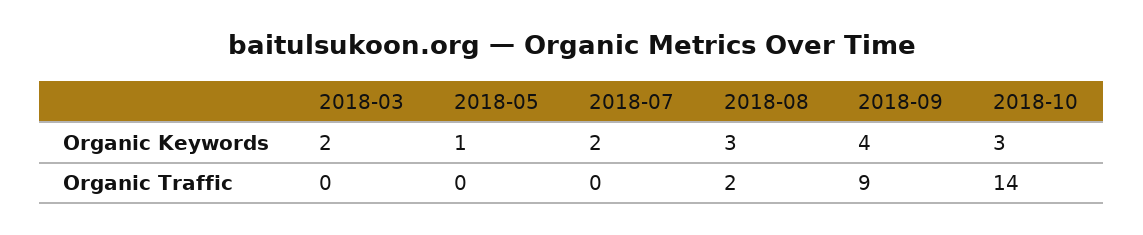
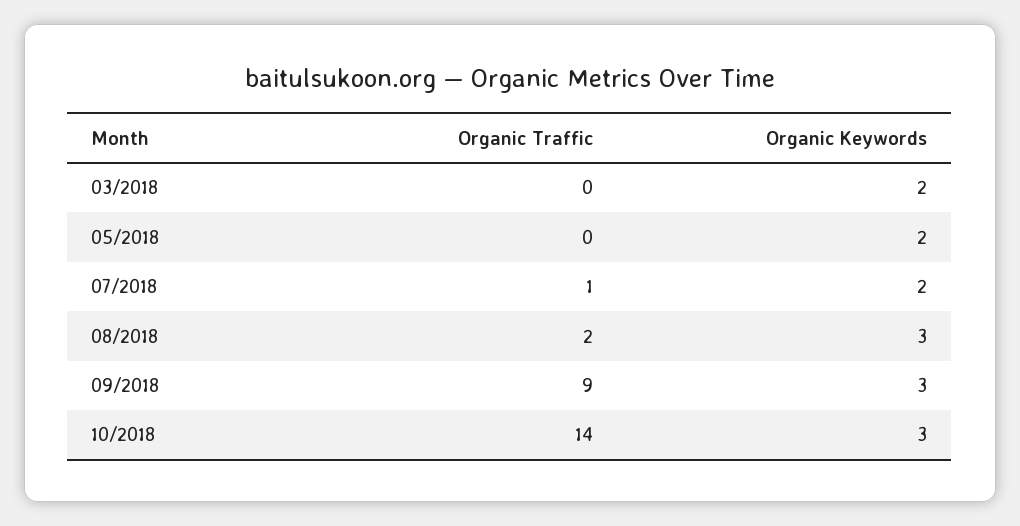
  {
    "2018-03": {
      "Organic Keywords": 2,
      "Organic Traffic": 0
    },
    "2018-05": {
-     "Organic Keywords": 1,
+     "Organic Keywords": 2,
      "Organic Traffic": 0
    },
    "2018-07": {
      "Organic Keywords": 2,
-     "Organic Traffic": 0
+     "Organic Traffic": 1
    },
    "2018-08": {
      "Organic Keywords": 3,
      "Organic Traffic": 2
    },
    "2018-09": {
-     "Organic Keywords": 4,
+     "Organic Keywords": 3,
      "Organic Traffic": 9
    },
    "2018-10": {
      "Organic Keywords": 3,
      "Organic Traffic": 14
    }
  }

